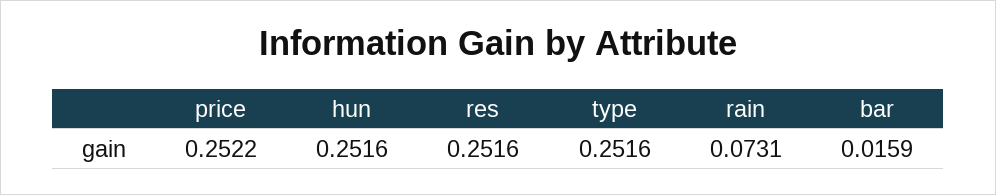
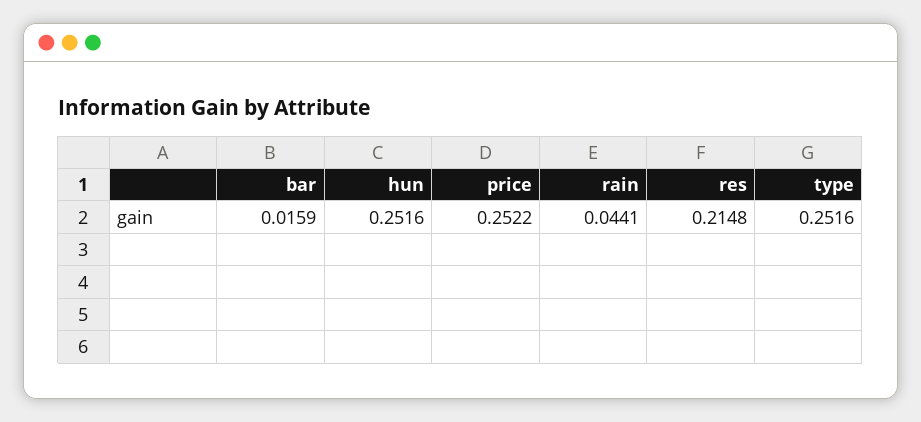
  {
    "price": 0.2522,
    "hun": 0.2516,
-   "res": 0.2516,
+   "res": 0.2148,
    "type": 0.2516,
-   "rain": 0.0731,
+   "rain": 0.0441,
    "bar": 0.0159
  }

